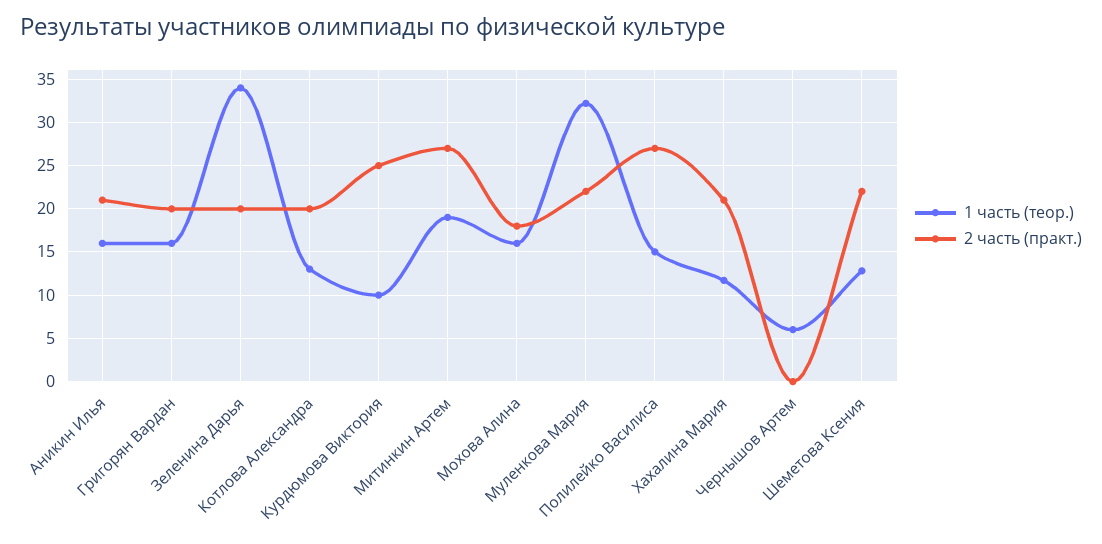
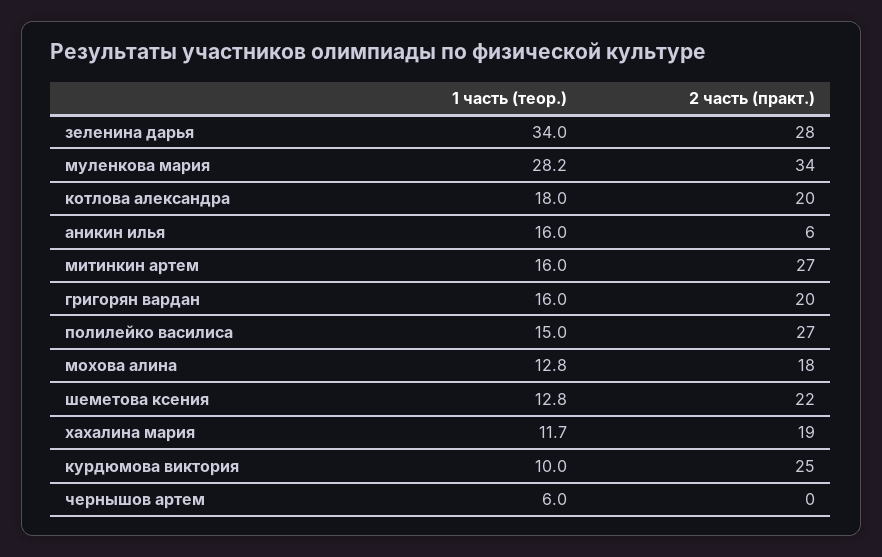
  {
    "1 часть (теор.)": {
      "Аникин Илья": 16,
      "Григорян Вардан": 16,
      "Зеленина Дарья": 34,
-     "Котлова Александра": 13,
+     "Котлова Александра": 18,
      "Курдюмова Виктория": 10,
-     "Митинкин Артем": 19,
+     "Митинкин Артем": 16,
-     "Мохова Алина": 16,
+     "Мохова Алина": 12.8,
-     "Муленкова Мария": 32,
+     "Муленкова Мария": 28.2,
      "Полилейко Василиса": 15,
      "Хахалина Мария": 11.7,
      "Чернышов Артем": 6,
      "Шеметова Ксения": 12.8
    },
    "2 часть (практ.)": {
-     "Аникин Илья": 21,
+     "Аникин Илья": 6,
      "Григорян Вардан": 20,
-     "Зеленина Дарья": 20,
+     "Зеленина Дарья": 28,
      "Котлова Александра": 20,
      "Курдюмова Виктория": 25,
      "Митинкин Артем": 27,
      "Мохова Алина": 18,
-     "Муленкова Мария": 22,
+     "Муленкова Мария": 34,
      "Полилейко Василиса": 27,
-     "Хахалина Мария": 21,
+     "Хахалина Мария": 19,
      "Чернышов Артем": 0,
      "Шеметова Ксения": 22
    }
  }

